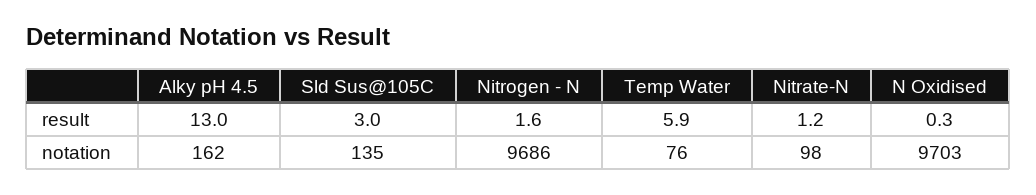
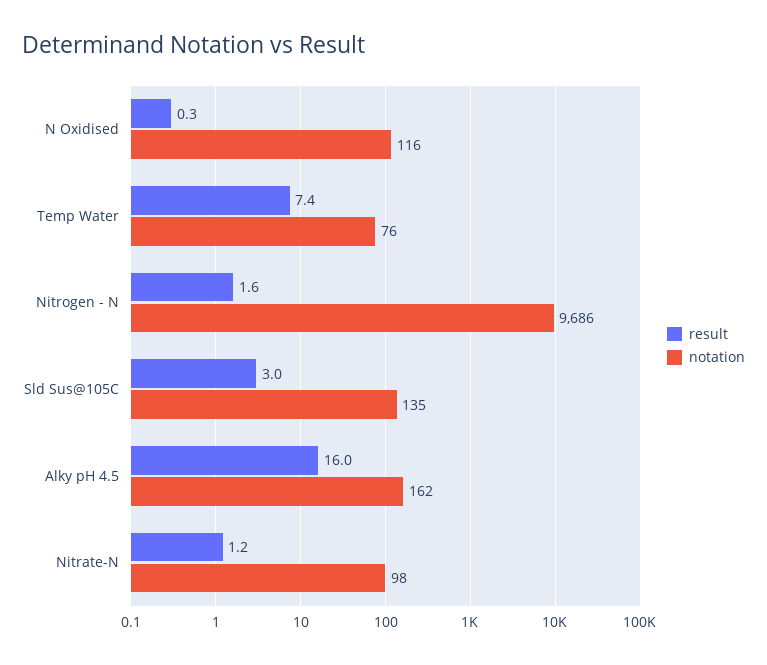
  {
    "result": {
-     "Alky pH 4.5": 13,
+     "Alky pH 4.5": 16,
      "Sld Sus@105C": 3,
      "Nitrogen - N": 1.6,
-     "Temp Water": 5.9,
+     "Temp Water": 7.4,
      "Nitrate-N": 1.2,
      "N Oxidised": 0.3
    },
    "notation": {
      "Alky pH 4.5": 162,
      "Sld Sus@105C": 135,
      "Nitrogen - N": 9686,
      "Temp Water": 76,
      "Nitrate-N": 98,
-     "N Oxidised": 9703
+     "N Oxidised": 116
    }
  }

